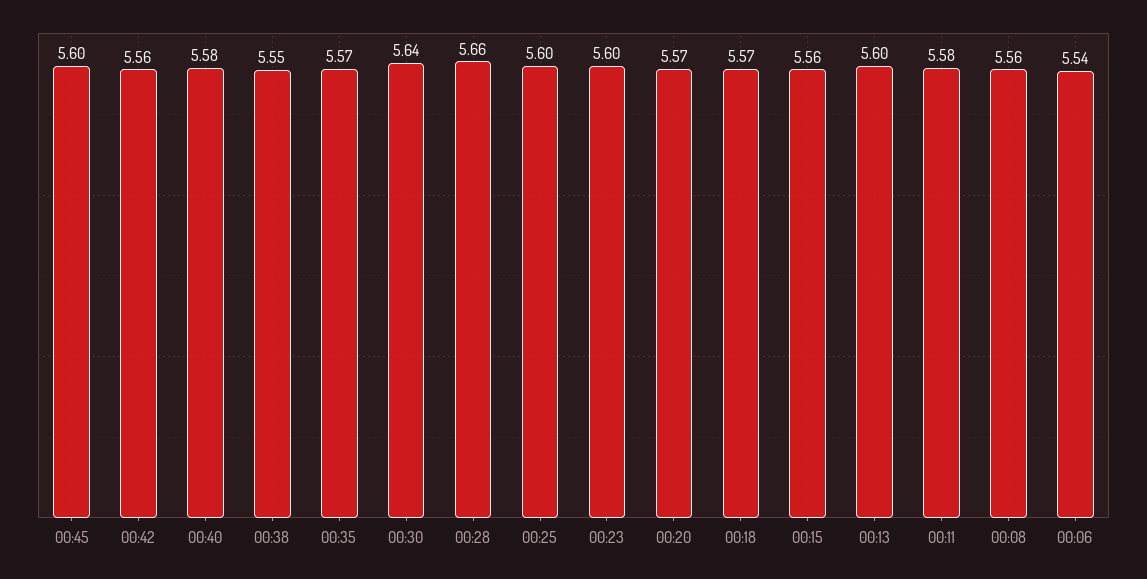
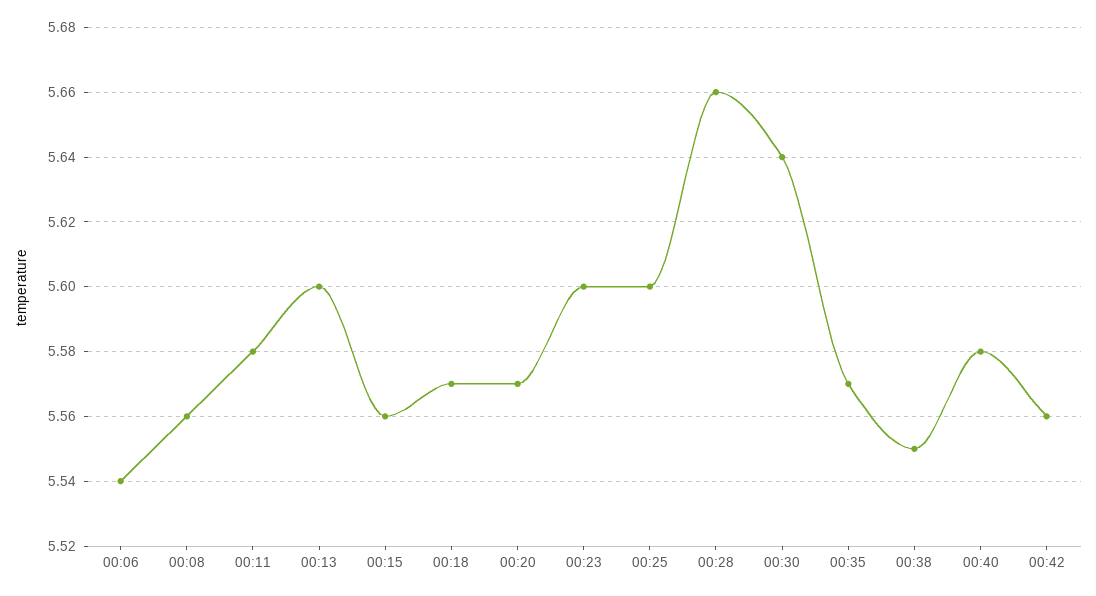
  {
-   "00:45": 5.6,
    "00:42": 5.56,
    "00:40": 5.58,
    "00:38": 5.55,
    "00:35": 5.57,
    "00:30": 5.64,
    "00:28": 5.66,
    "00:25": 5.6,
    "00:23": 5.6,
    "00:20": 5.57,
    "00:18": 5.57,
    "00:15": 5.56,
    "00:13": 5.6,
    "00:11": 5.58,
    "00:08": 5.56,
    "00:06": 5.54
  }

